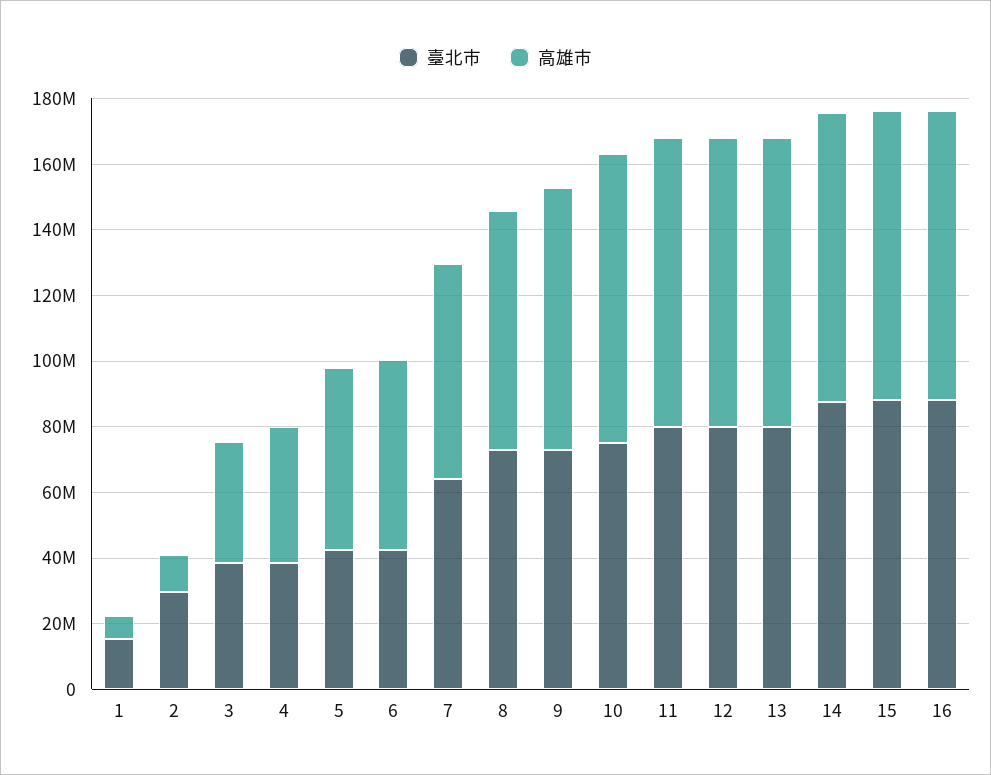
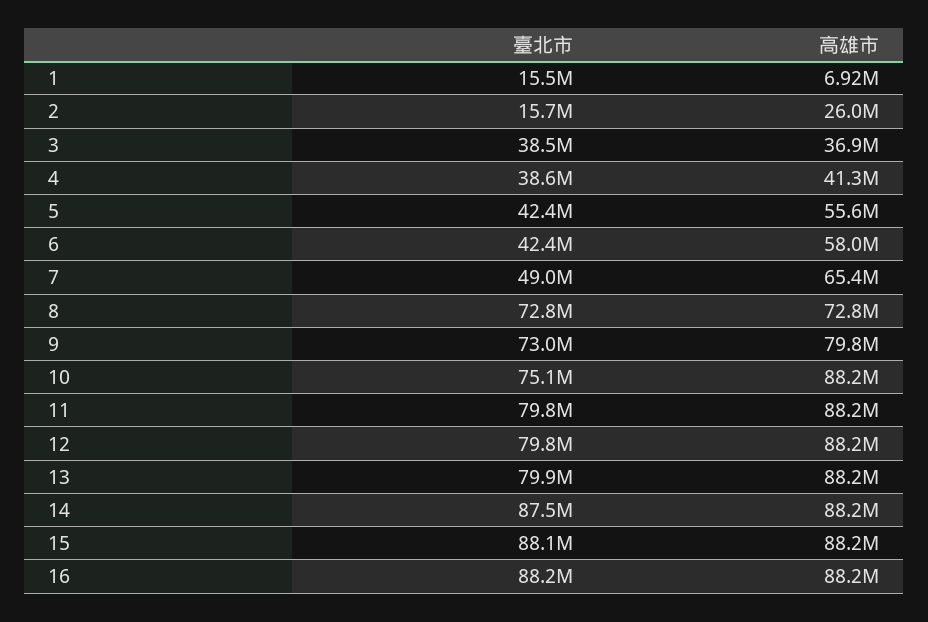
  {
    "臺北市": {
      "1": 15500000,
-     "2": 30000000,
+     "2": 15700000,
      "3": 38500000,
      "4": 38600000,
      "5": 42400000,
      "6": 42400000,
-     "7": 65000000,
+     "7": 49000000,
      "8": 72800000,
      "9": 73000000,
      "10": 75100000,
      "11": 79800000,
      "12": 79800000,
      "13": 79900000,
      "14": 87500000,
      "15": 88100000,
      "16": 88200000
    },
    "高雄市": {
      "1": 6920000,
-     "2": 10000000,
+     "2": 26000000,
      "3": 36900000,
      "4": 41300000,
      "5": 55600000,
      "6": 58000000,
      "7": 65400000,
      "8": 72800000,
      "9": 79800000,
      "10": 88200000,
      "11": 88200000,
      "12": 88200000,
      "13": 88200000,
      "14": 88200000,
      "15": 88200000,
      "16": 88200000
    }
  }

